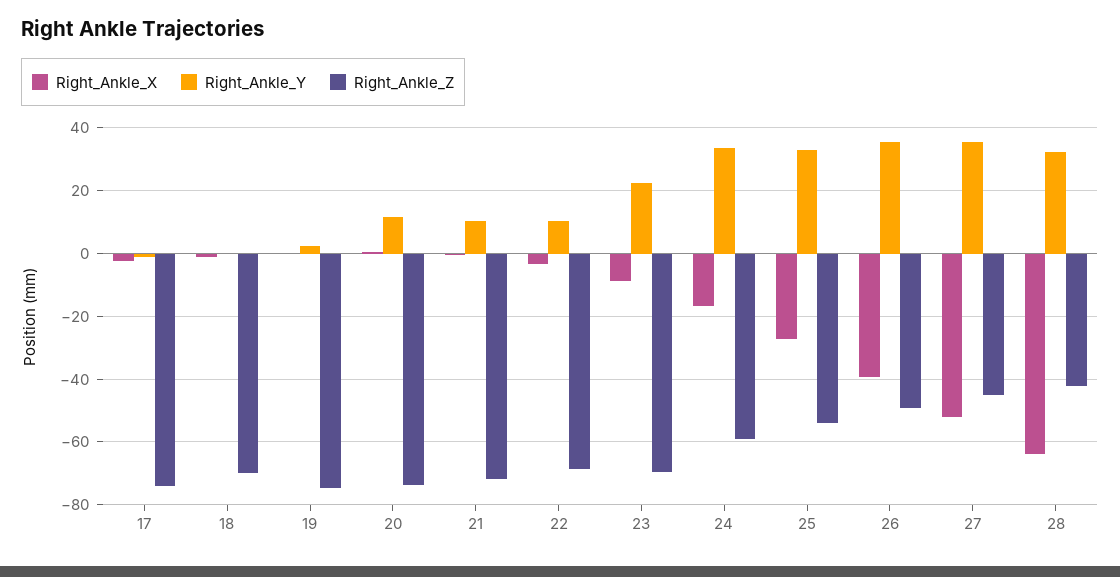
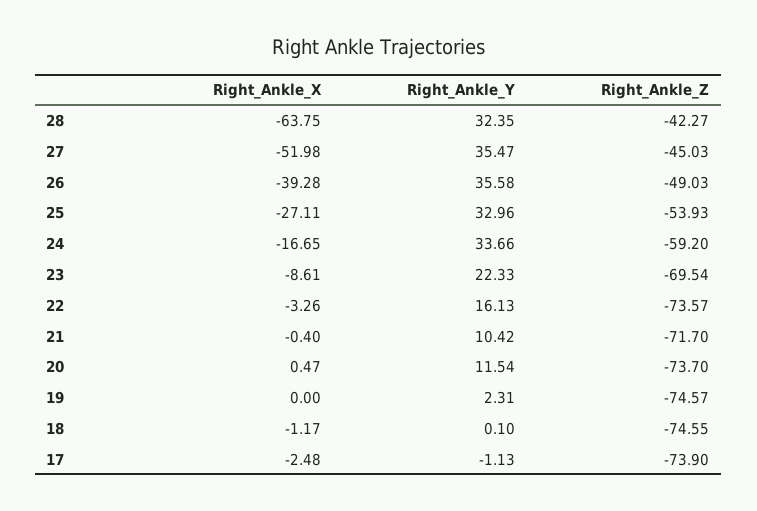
  {
    "Right_Ankle_X": {
      "17": -2.48,
      "18": -1.17,
      "19": 0,
      "20": 0.47,
      "21": -0.4,
      "22": -3.26,
      "23": -8.61,
      "24": -16.65,
      "25": -27.11,
      "26": -39.28,
      "27": -51.98,
      "28": -63.75
    },
    "Right_Ankle_Y": {
      "17": -1.13,
      "18": 0.1,
      "19": 2.31,
      "20": 11.54,
      "21": 10.42,
-     "22": 10,
+     "22": 16.13,
      "23": 22.33,
      "24": 33.66,
      "25": 32.96,
      "26": 35.58,
      "27": 35.47,
      "28": 32.35
    },
    "Right_Ankle_Z": {
      "17": -73.9,
-     "18": -70,
+     "18": -74.55,
      "19": -74.57,
      "20": -73.7,
      "21": -71.7,
-     "22": -68,
+     "22": -73.57,
      "23": -69.54,
      "24": -59.2,
      "25": -53.93,
      "26": -49.03,
      "27": -45.03,
      "28": -42.27
    }
  }

